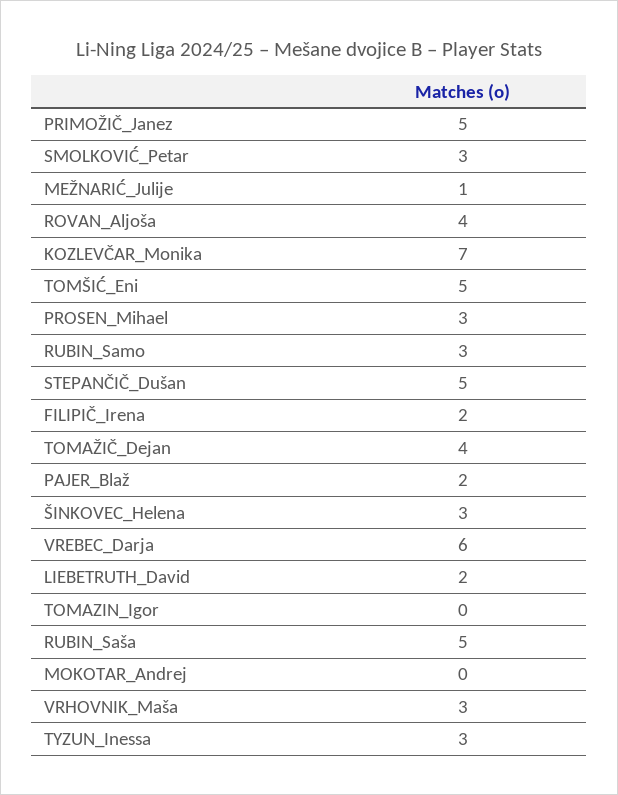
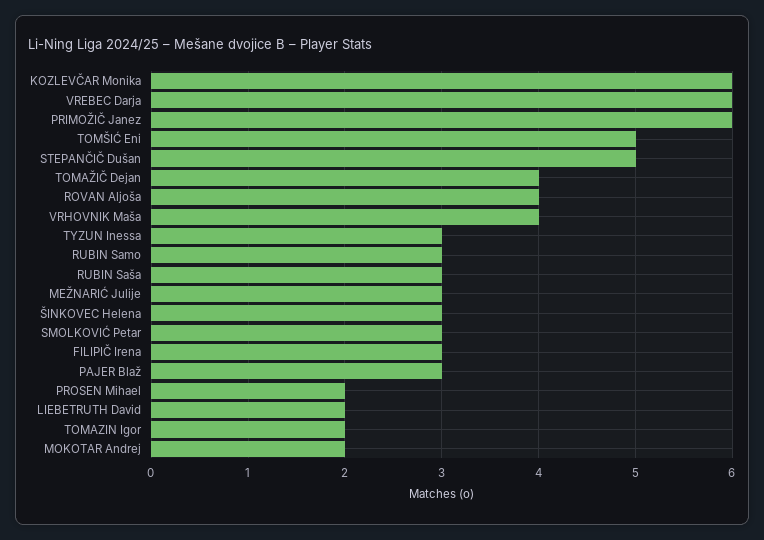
  {
-   "PRIMOŽIČ_Janez": 5,
+   "PRIMOŽIČ_Janez": 6,
    "SMOLKOVIĆ_Petar": 3,
-   "MEŽNARIĆ_Julije": 1,
+   "MEŽNARIĆ_Julije": 3,
    "ROVAN_Aljoša": 4,
-   "KOZLEVČAR_Monika": 7,
+   "KOZLEVČAR_Monika": 6,
    "TOMŠIĆ_Eni": 5,
-   "PROSEN_Mihael": 3,
+   "PROSEN_Mihael": 2,
    "RUBIN_Samo": 3,
    "STEPANČIČ_Dušan": 5,
-   "FILIPIČ_Irena": 2,
+   "FILIPIČ_Irena": 3,
    "TOMAŽIČ_Dejan": 4,
-   "PAJER_Blaž": 2,
+   "PAJER_Blaž": 3,
    "ŠINKOVEC_Helena": 3,
    "VREBEC_Darja": 6,
    "LIEBETRUTH_David": 2,
-   "TOMAZIN_Igor": 0,
+   "TOMAZIN_Igor": 2,
-   "RUBIN_Saša": 5,
+   "RUBIN_Saša": 3,
-   "MOKOTAR_Andrej": 0,
+   "MOKOTAR_Andrej": 2,
-   "VRHOVNIK_Maša": 3,
+   "VRHOVNIK_Maša": 4,
    "TYZUN_Inessa": 3
  }

